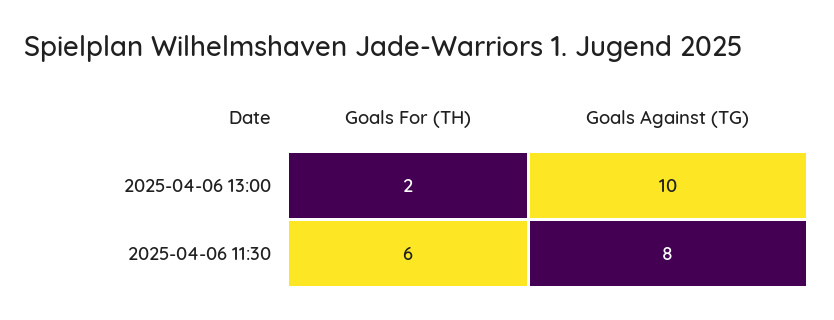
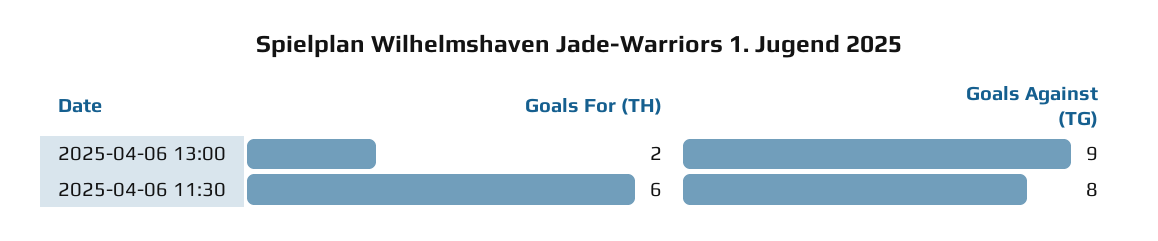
  {
    "Goals For (TH)": {
      "2025-04-06 13:00": 2,
      "2025-04-06 11:30": 6
    },
    "Goals Against (TG)": {
-     "2025-04-06 13:00": 10,
+     "2025-04-06 13:00": 9,
      "2025-04-06 11:30": 8
    }
  }

